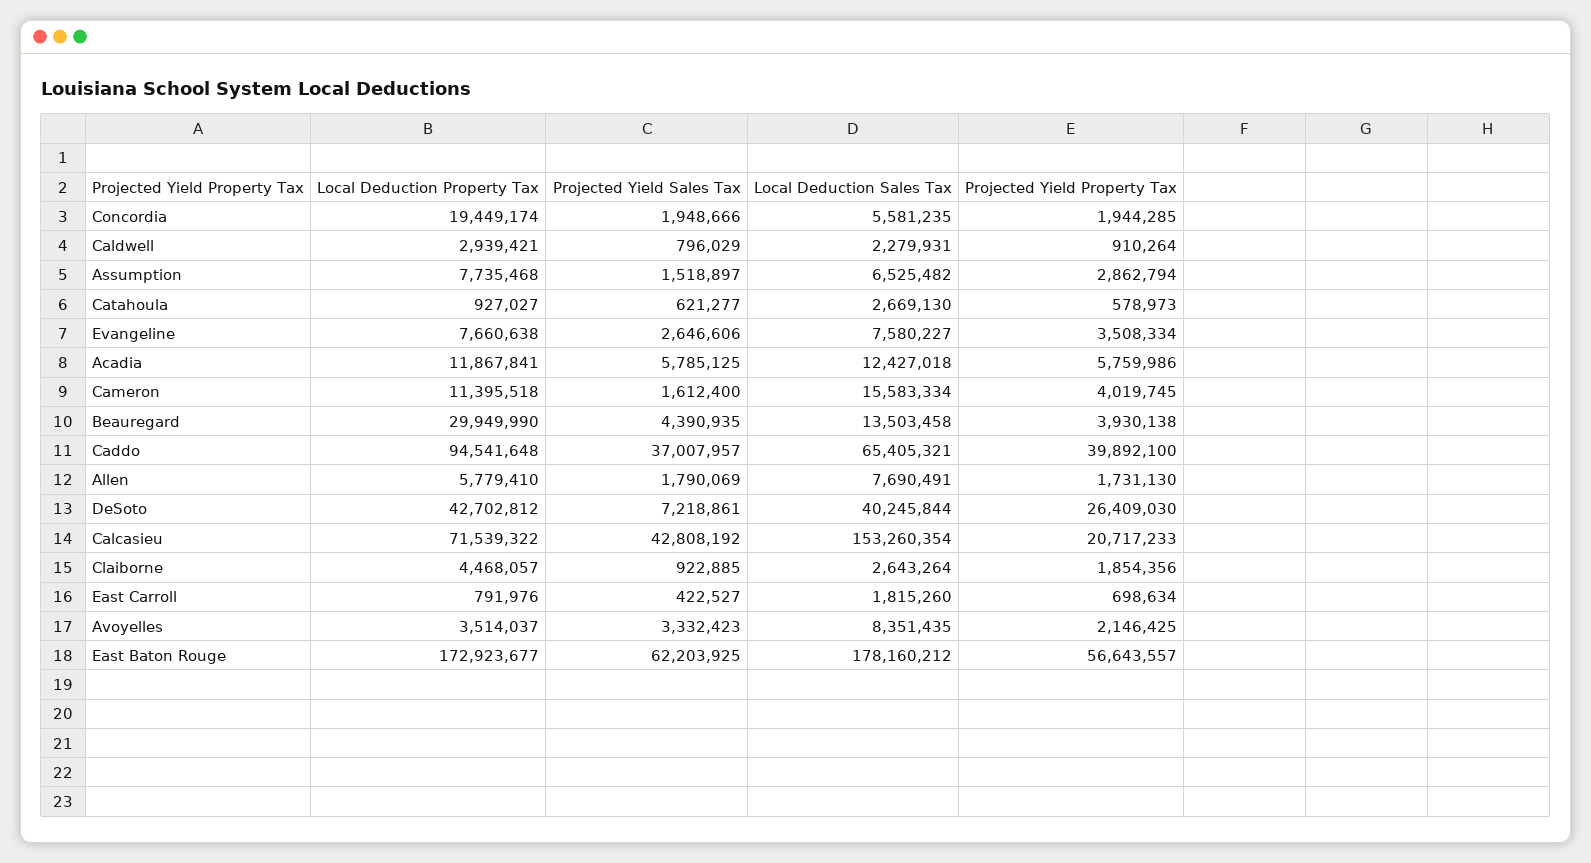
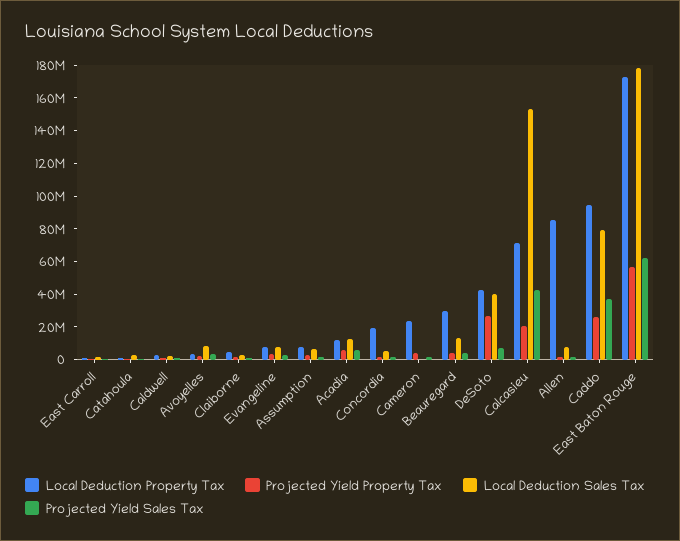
  {
    "Local Deduction Property Tax": {
      "Concordia": 19449174,
      "Caldwell": 2939421,
      "Assumption": 7735468,
      "Catahoula": 927027,
      "Evangeline": 7660638,
      "Acadia": 11867841,
-     "Cameron": 11395518,
+     "Cameron": 25000000,
      "Beauregard": 29949990,
      "Caddo": 94541648,
-     "Allen": 5779410,
+     "Allen": 85000000,
      "DeSoto": 42702812,
      "Calcasieu": 71539322,
      "Claiborne": 4468057,
      "East Carroll": 791976,
      "Avoyelles": 3514037,
      "East Baton Rouge": 172923677
    },
    "Projected Yield Sales Tax": {
      "Concordia": 1948666,
      "Caldwell": 796029,
      "Assumption": 1518897,
      "Catahoula": 621277,
      "Evangeline": 2646606,
      "Acadia": 5785125,
      "Cameron": 1612400,
      "Beauregard": 4390935,
      "Caddo": 37007957,
      "Allen": 1790069,
      "DeSoto": 7218861,
      "Calcasieu": 42808192,
      "Claiborne": 922885,
      "East Carroll": 422527,
      "Avoyelles": 3332423,
      "East Baton Rouge": 62203925
    },
    "Local Deduction Sales Tax": {
      "Concordia": 5581235,
      "Caldwell": 2279931,
      "Assumption": 6525482,
      "Catahoula": 2669130,
      "Evangeline": 7580227,
      "Acadia": 12427018,
-     "Cameron": 15583334,
+     "Cameron": 0,
      "Beauregard": 13503458,
-     "Caddo": 65405321,
+     "Caddo": 80000000,
      "Allen": 7690491,
      "DeSoto": 40245844,
      "Calcasieu": 153260354,
      "Claiborne": 2643264,
      "East Carroll": 1815260,
      "Avoyelles": 8351435,
      "East Baton Rouge": 178160212
    },
    "Projected Yield Property Tax": {
      "Concordia": 1944285,
      "Caldwell": 910264,
      "Assumption": 2862794,
      "Catahoula": 578973,
      "Evangeline": 3508334,
      "Acadia": 5759986,
      "Cameron": 4019745,
      "Beauregard": 3930138,
-     "Caddo": 39892100,
+     "Caddo": 25000000,
      "Allen": 1731130,
      "DeSoto": 26409030,
      "Calcasieu": 20717233,
      "Claiborne": 1854356,
      "East Carroll": 698634,
      "Avoyelles": 2146425,
      "East Baton Rouge": 56643557
    }
  }

